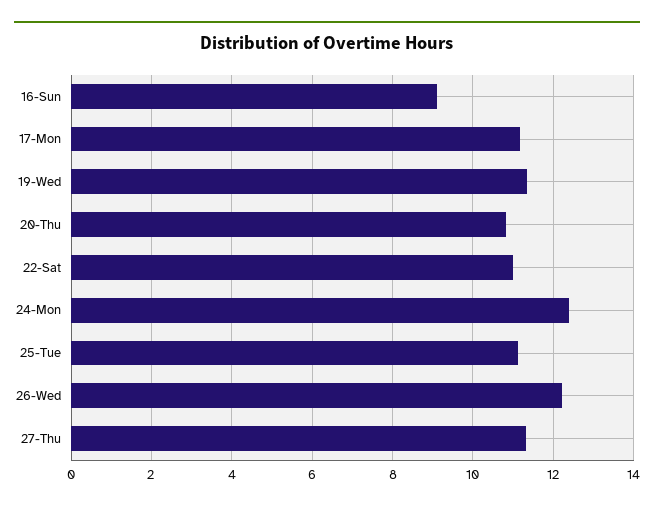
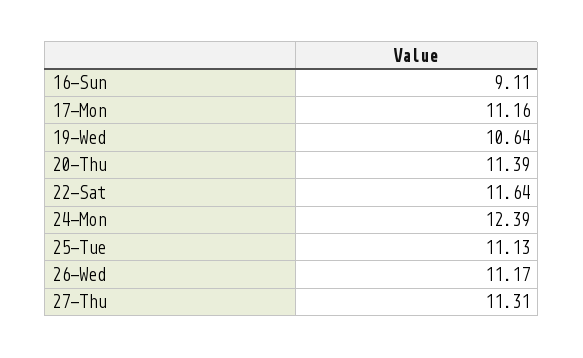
  {
    "16-Sun": 9.11,
    "17-Mon": 11.16,
-   "19-Wed": 11.4,
+   "19-Wed": 10.64,
-   "20-Thu": 10.8,
+   "20-Thu": 11.39,
-   "22-Sat": 11,
+   "22-Sat": 11.64,
    "24-Mon": 12.39,
    "25-Tue": 11.13,
-   "26-Wed": 12.2,
+   "26-Wed": 11.17,
    "27-Thu": 11.31
  }

